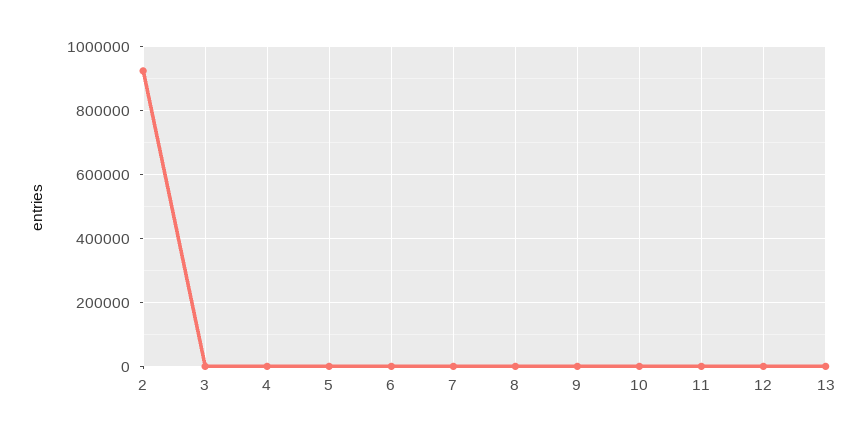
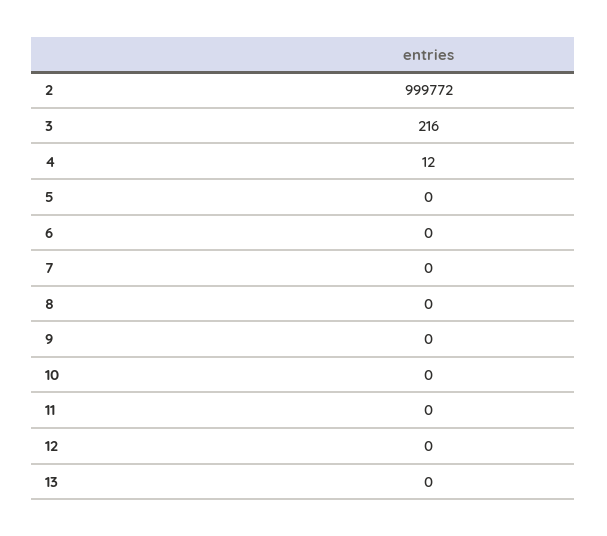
  {
-   "2": 920000,
+   "2": 999772,
    "3": 216,
    "4": 12,
    "5": 0,
    "6": 0,
    "7": 0,
    "8": 0,
    "9": 0,
    "10": 0,
    "11": 0,
    "12": 0,
    "13": 0
  }

